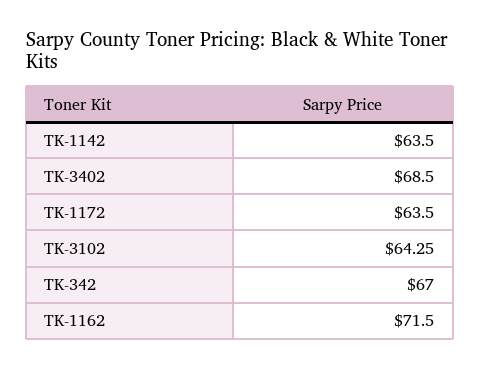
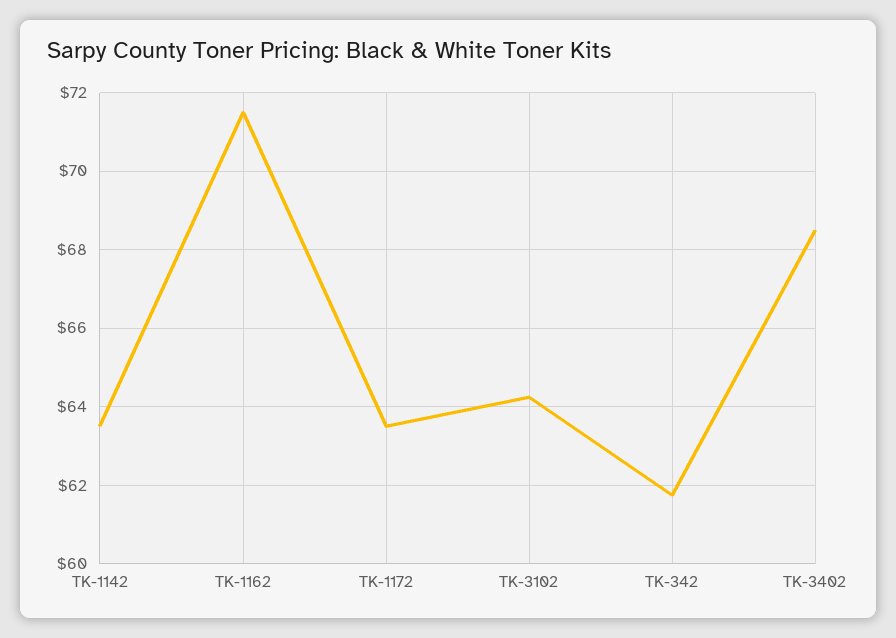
  {
    "TK-1142": 63.5,
    "TK-3402": 68.5,
    "TK-1172": 63.5,
    "TK-3102": 64.25,
-   "TK-342": 67,
+   "TK-342": 61.8,
    "TK-1162": 71.5
  }

